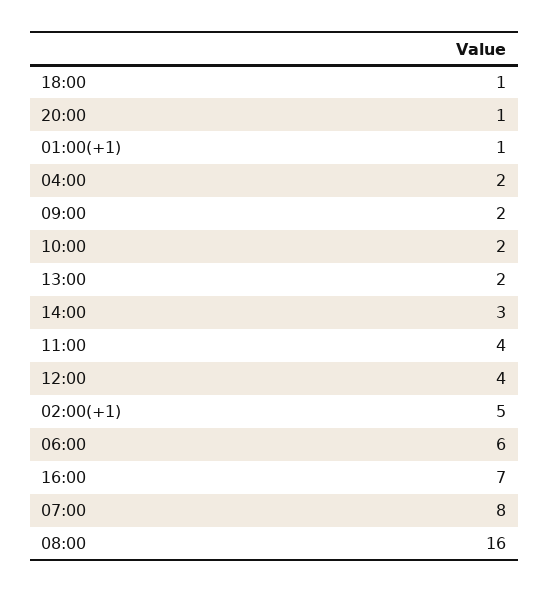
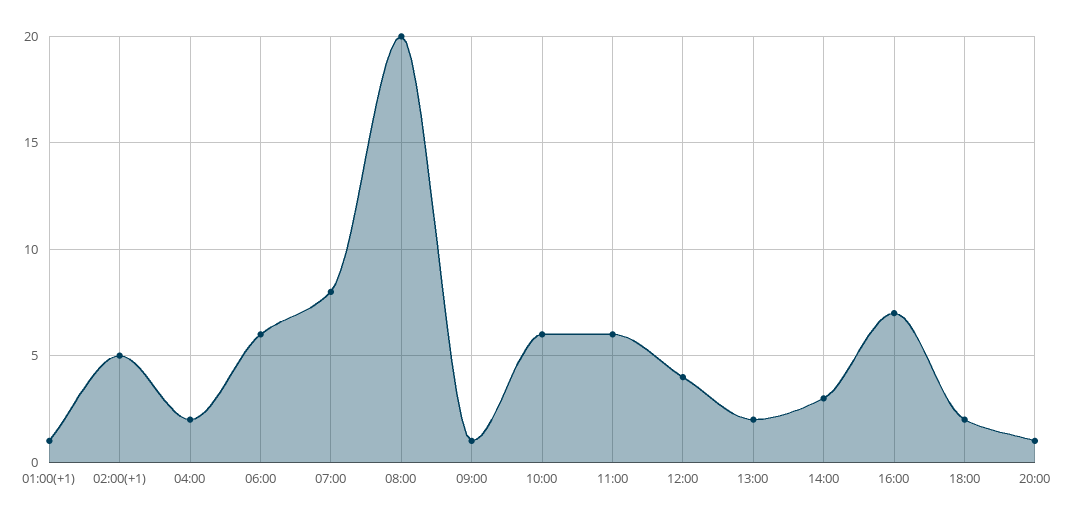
  {
-   "18:00": 1,
+   "18:00": 2,
    "20:00": 1,
    "01:00(+1)": 1,
    "04:00": 2,
-   "09:00": 2,
+   "09:00": 1,
-   "10:00": 2,
+   "10:00": 6,
    "13:00": 2,
    "14:00": 3,
-   "11:00": 4,
+   "11:00": 6,
    "12:00": 4,
    "02:00(+1)": 5,
    "06:00": 6,
    "16:00": 7,
    "07:00": 8,
-   "08:00": 16
+   "08:00": 20
  }

